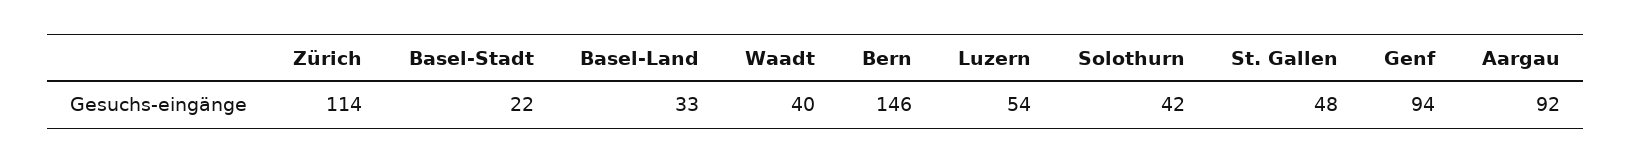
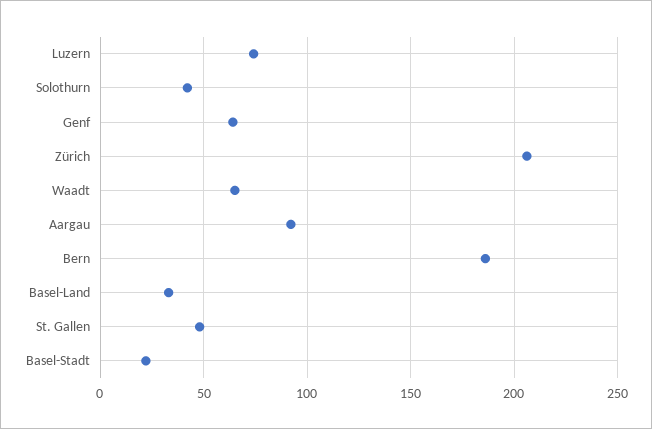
  {
-   "Zürich": 114,
+   "Zürich": 205,
    "Basel-Stadt": 22,
    "Basel-Land": 33,
-   "Waadt": 40,
+   "Waadt": 65,
-   "Bern": 146,
+   "Bern": 185,
-   "Luzern": 54,
+   "Luzern": 75,
    "Solothurn": 42,
    "St. Gallen": 48,
-   "Genf": 94,
+   "Genf": 65,
    "Aargau": 92
  }

